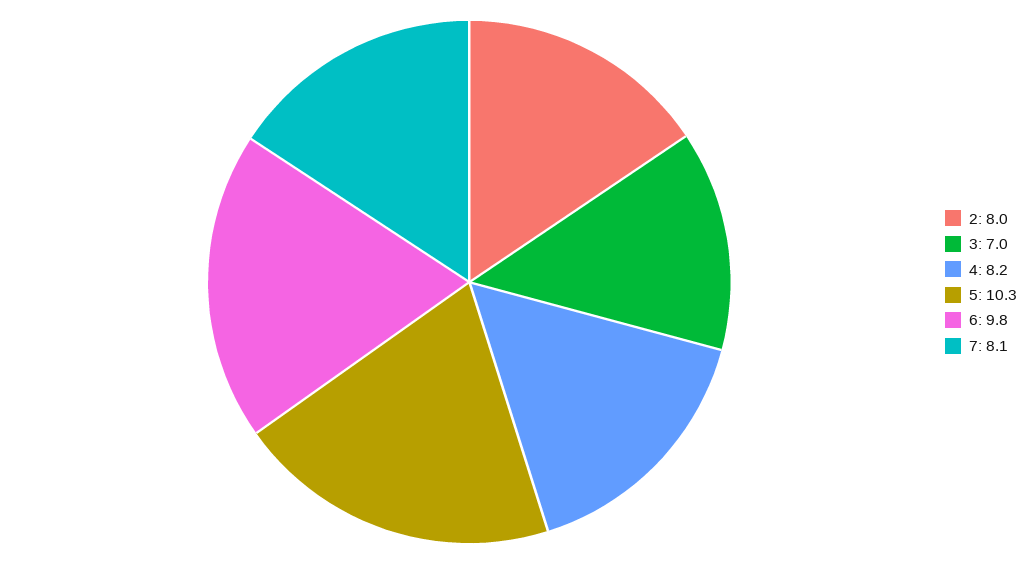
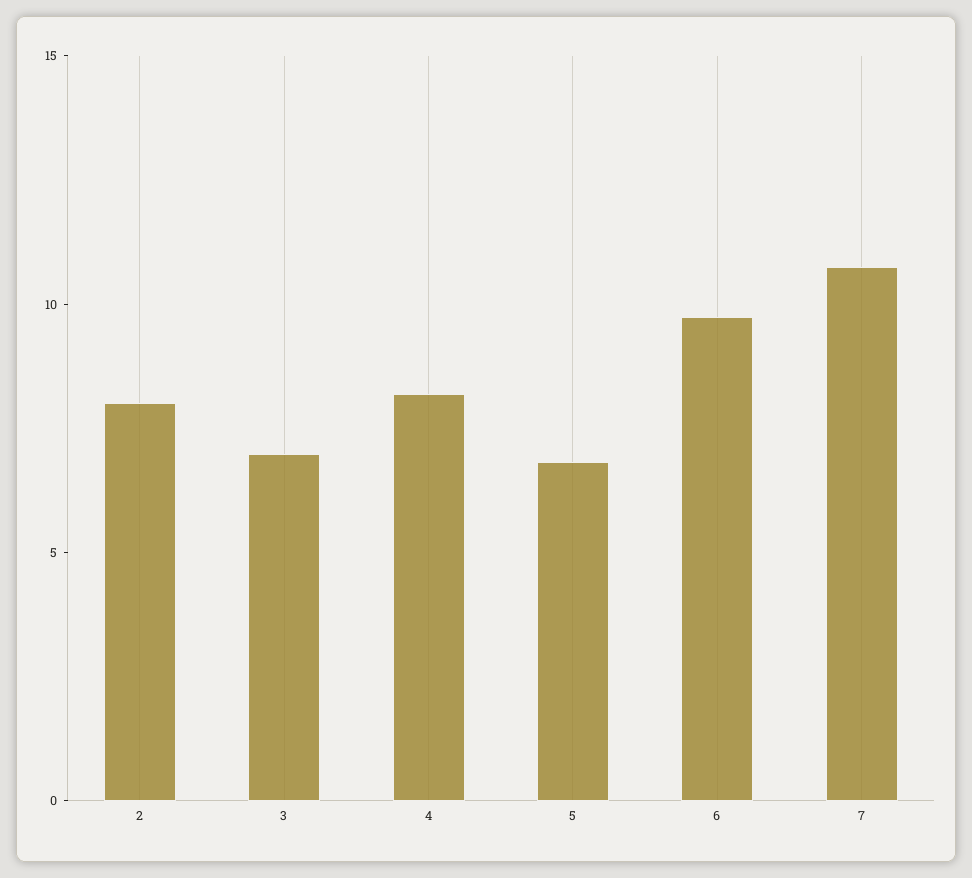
  {
    "2": 8,
    "3": 7,
    "4": 8.2,
-   "5": 10.3,
+   "5": 7,
    "6": 9.8,
-   "7": 8.1
+   "7": 11
  }

